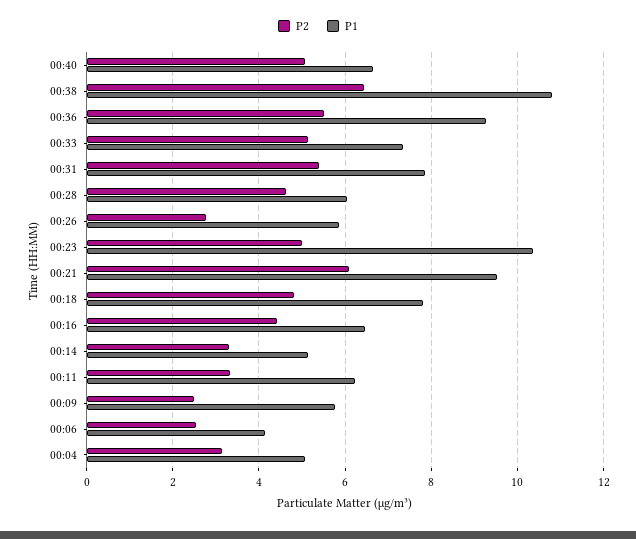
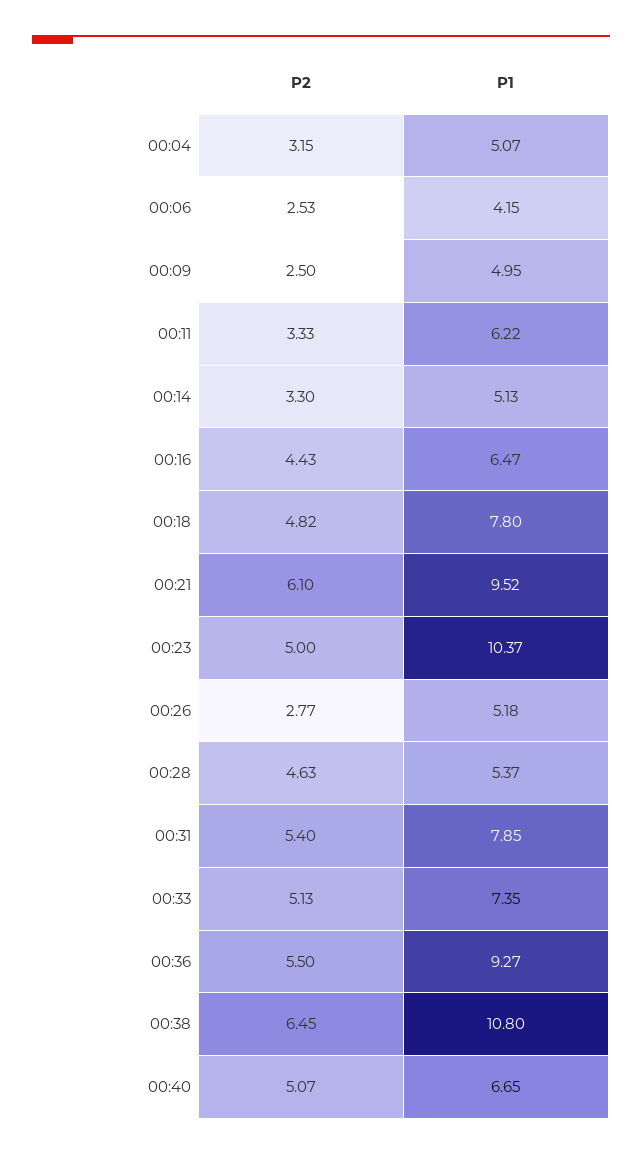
  {
    "P2": {
      "00:40": 5.07,
      "00:38": 6.45,
      "00:36": 5.5,
      "00:33": 5.13,
      "00:31": 5.4,
      "00:28": 4.63,
      "00:26": 2.77,
      "00:23": 5,
      "00:21": 6.1,
      "00:18": 4.82,
      "00:16": 4.43,
      "00:14": 3.3,
      "00:11": 3.33,
      "00:09": 2.5,
      "00:06": 2.53,
      "00:04": 3.15
    },
    "P1": {
      "00:40": 6.65,
      "00:38": 10.8,
      "00:36": 9.27,
      "00:33": 7.35,
      "00:31": 7.85,
-     "00:28": 6,
+     "00:28": 5.37,
-     "00:26": 5.8,
+     "00:26": 5.18,
      "00:23": 10.37,
      "00:21": 9.52,
      "00:18": 7.8,
      "00:16": 6.47,
      "00:14": 5.13,
      "00:11": 6.22,
-     "00:09": 5.8,
+     "00:09": 4.95,
      "00:06": 4.15,
      "00:04": 5.07
    }
  }

